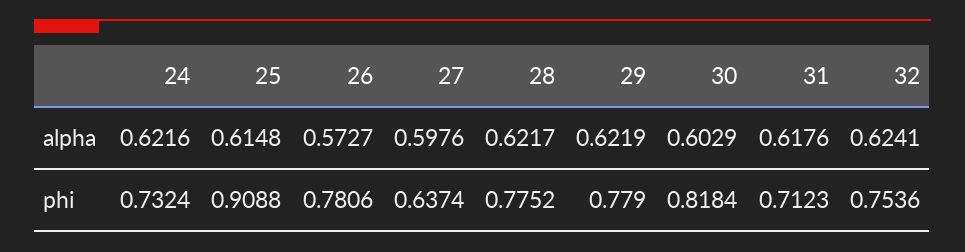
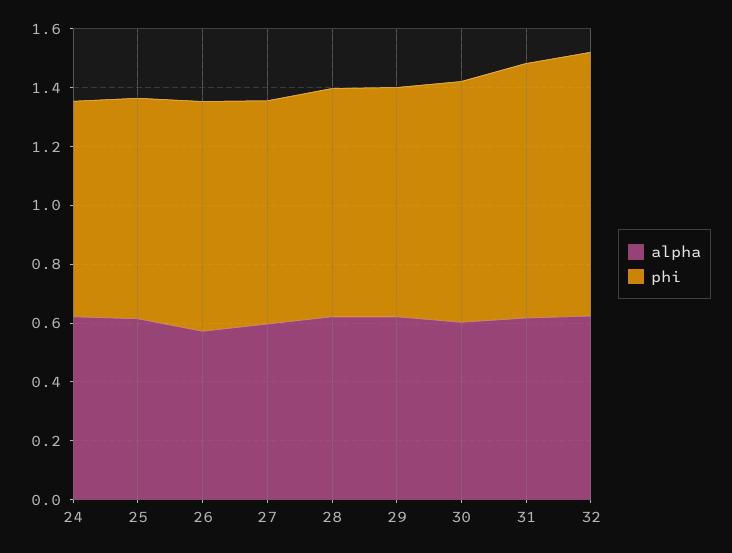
  {
    "alpha": {
      "24": 0.6216,
      "25": 0.6148,
      "26": 0.5727,
      "27": 0.5976,
      "28": 0.6217,
      "29": 0.6219,
      "30": 0.6029,
      "31": 0.6176,
      "32": 0.6241
    },
    "phi": {
      "24": 0.7324,
-     "25": 0.9088,
+     "25": 0.75,
      "26": 0.7806,
-     "27": 0.6374,
+     "27": 0.75,
      "28": 0.7752,
      "29": 0.779,
      "30": 0.8184,
-     "31": 0.7123,
+     "31": 0.85,
-     "32": 0.7536
+     "32": 0.9
    }
  }

